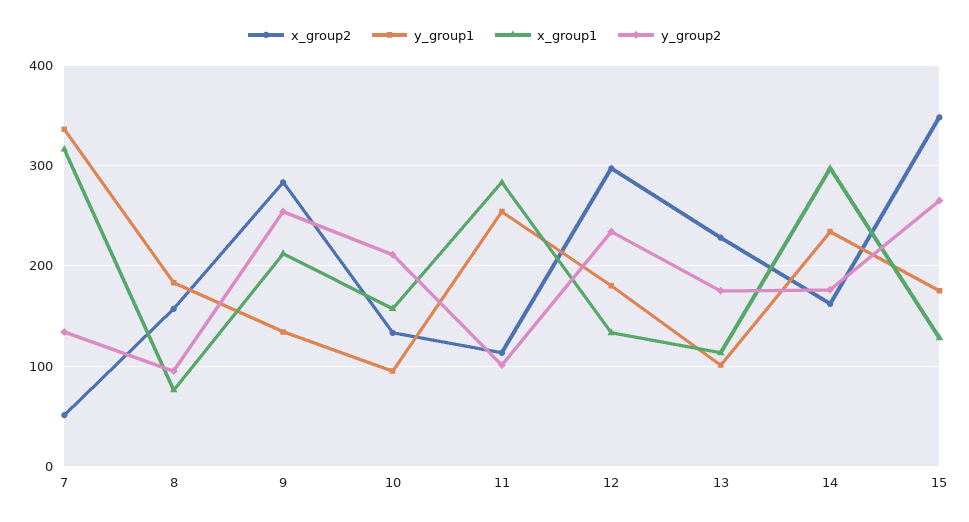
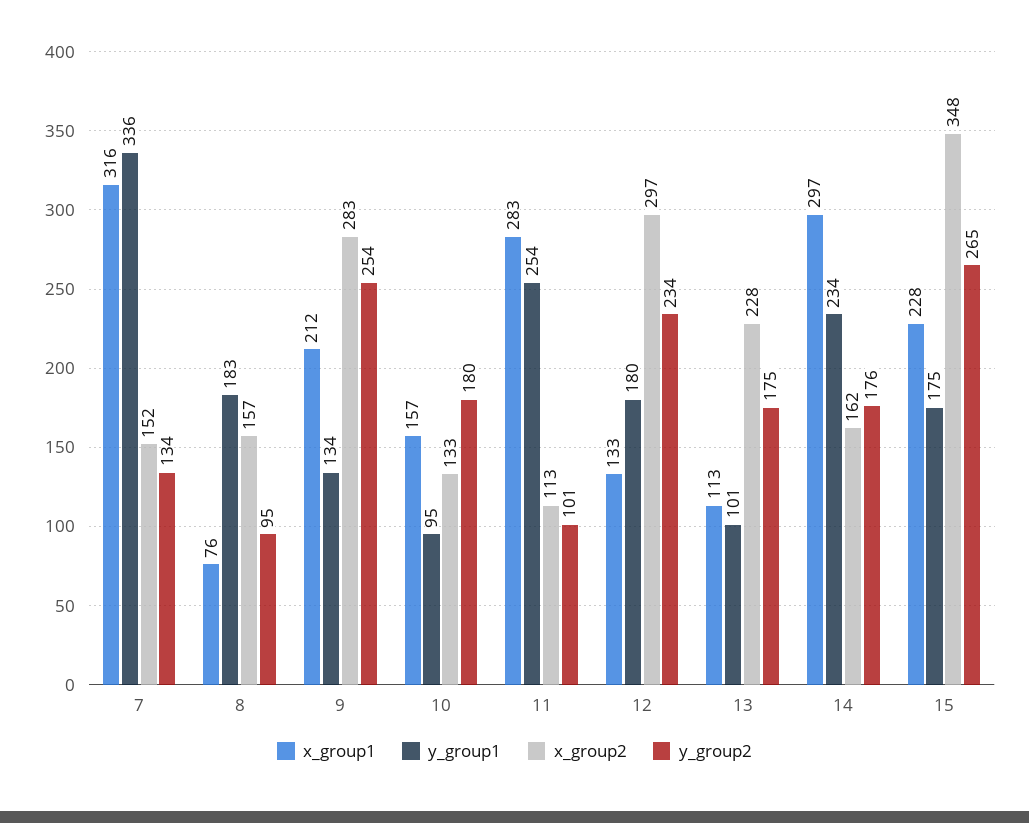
  {
    "x_group2": {
-     "7": 50,
+     "7": 152,
      "8": 157,
      "9": 283,
      "10": 133,
      "11": 113,
      "12": 297,
      "13": 228,
      "14": 162,
      "15": 348
    },
    "y_group1": {
      "7": 336,
      "8": 183,
      "9": 134,
      "10": 95,
      "11": 254,
      "12": 180,
      "13": 101,
      "14": 234,
      "15": 175
    },
    "x_group1": {
      "7": 316,
      "8": 76,
      "9": 212,
      "10": 157,
      "11": 283,
      "12": 133,
      "13": 113,
      "14": 297,
-     "15": 130
+     "15": 228
    },
    "y_group2": {
      "7": 134,
      "8": 95,
      "9": 254,
-     "10": 210,
+     "10": 180,
      "11": 101,
      "12": 234,
      "13": 175,
      "14": 176,
      "15": 265
    }
  }

